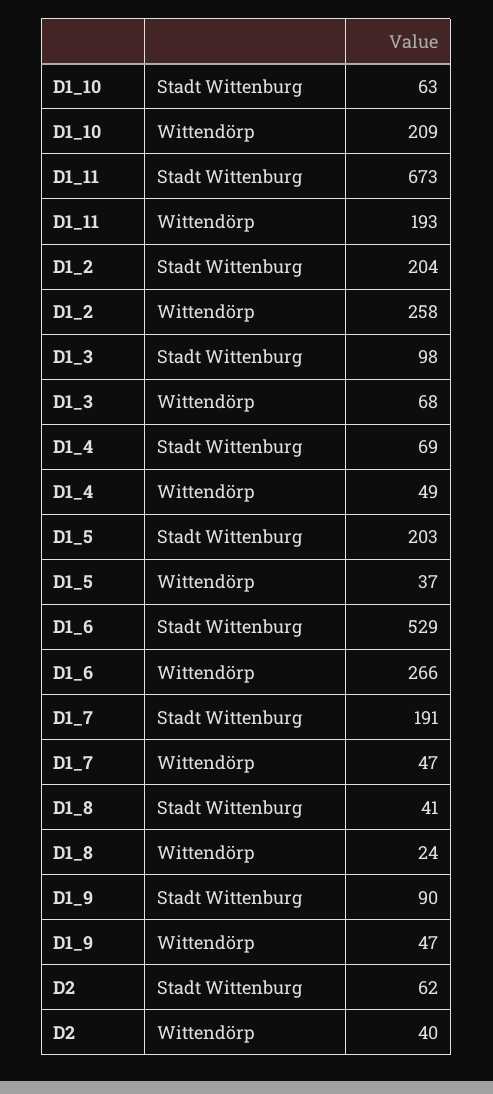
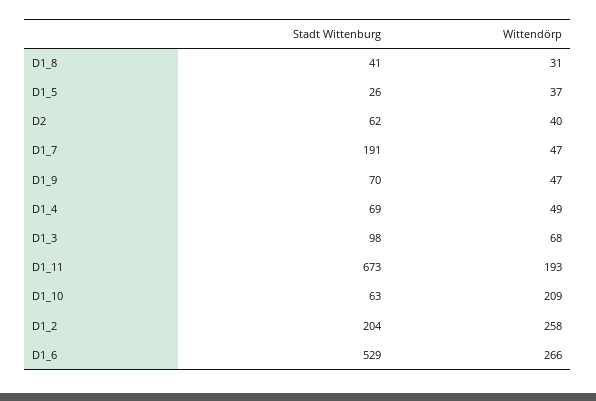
  {
    "D1_10": {
      "Stadt Wittenburg": 63,
      "Wittendörp": 209
    },
    "D1_11": {
      "Stadt Wittenburg": 673,
      "Wittendörp": 193
    },
    "D1_2": {
      "Stadt Wittenburg": 204,
      "Wittendörp": 258
    },
    "D1_3": {
      "Stadt Wittenburg": 98,
      "Wittendörp": 68
    },
    "D1_4": {
      "Stadt Wittenburg": 69,
      "Wittendörp": 49
    },
    "D1_5": {
-     "Stadt Wittenburg": 203,
+     "Stadt Wittenburg": 26,
      "Wittendörp": 37
    },
    "D1_6": {
      "Stadt Wittenburg": 529,
      "Wittendörp": 266
    },
    "D1_7": {
      "Stadt Wittenburg": 191,
      "Wittendörp": 47
    },
    "D1_8": {
      "Stadt Wittenburg": 41,
-     "Wittendörp": 24
+     "Wittendörp": 31
    },
    "D1_9": {
-     "Stadt Wittenburg": 90,
+     "Stadt Wittenburg": 70,
      "Wittendörp": 47
    },
    "D2": {
      "Stadt Wittenburg": 62,
      "Wittendörp": 40
    }
  }

